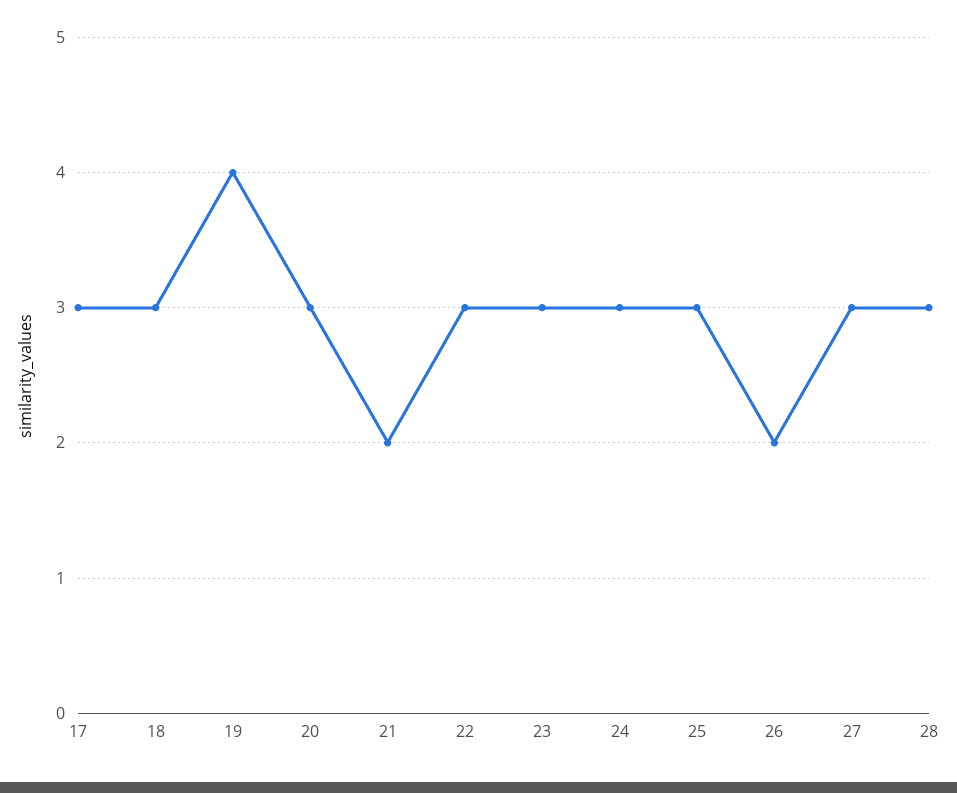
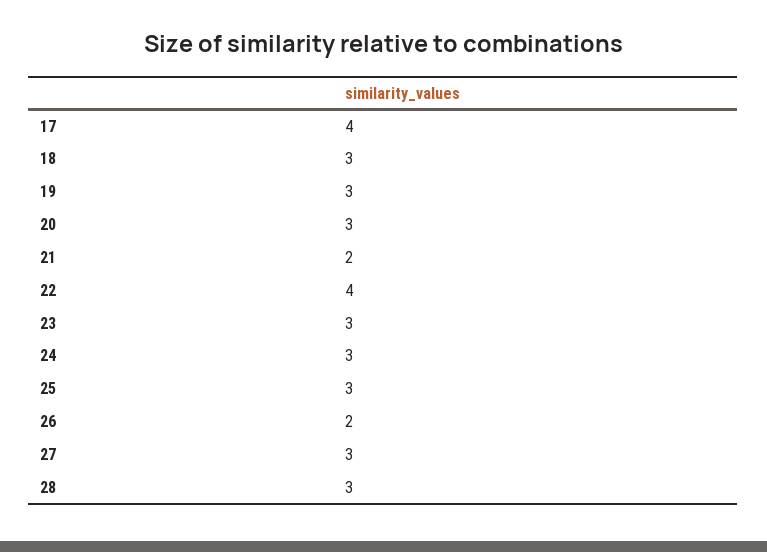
  {
-   "17": 3,
+   "17": 4,
    "18": 3,
-   "19": 4,
+   "19": 3,
    "20": 3,
    "21": 2,
-   "22": 3,
+   "22": 4,
    "23": 3,
    "24": 3,
    "25": 3,
    "26": 2,
    "27": 3,
    "28": 3
  }

